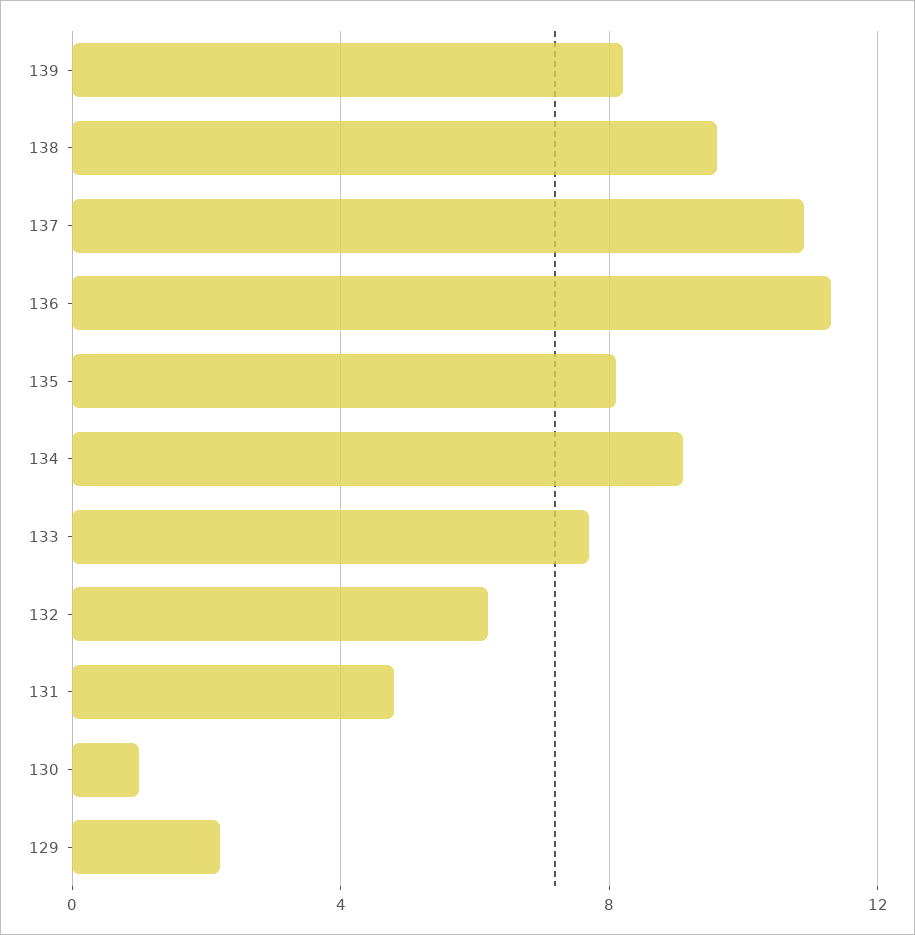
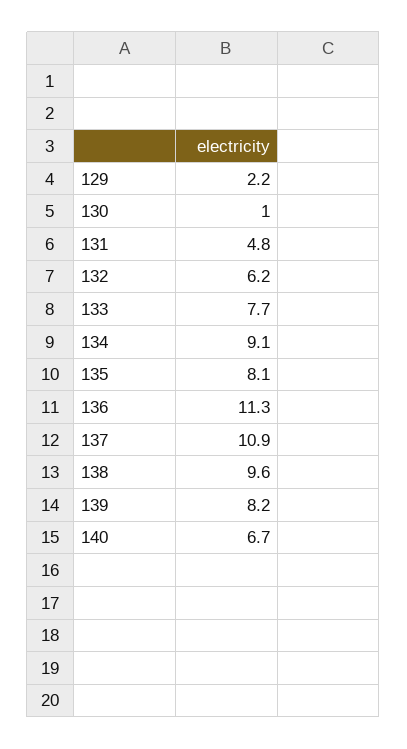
  {
    "139": 8.2,
    "138": 9.6,
    "137": 10.9,
    "136": 11.3,
    "135": 8.1,
    "134": 9.1,
    "133": 7.7,
    "132": 6.2,
    "131": 4.8,
    "130": 1,
-   "129": 2.2
+   "129": 2.2,
+   "140": 6.7
  }

